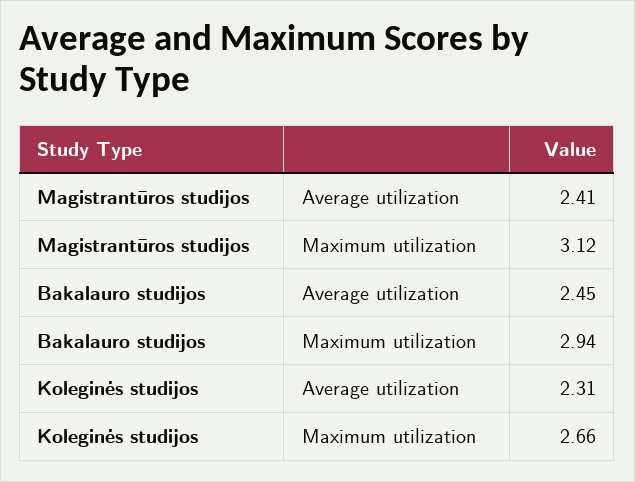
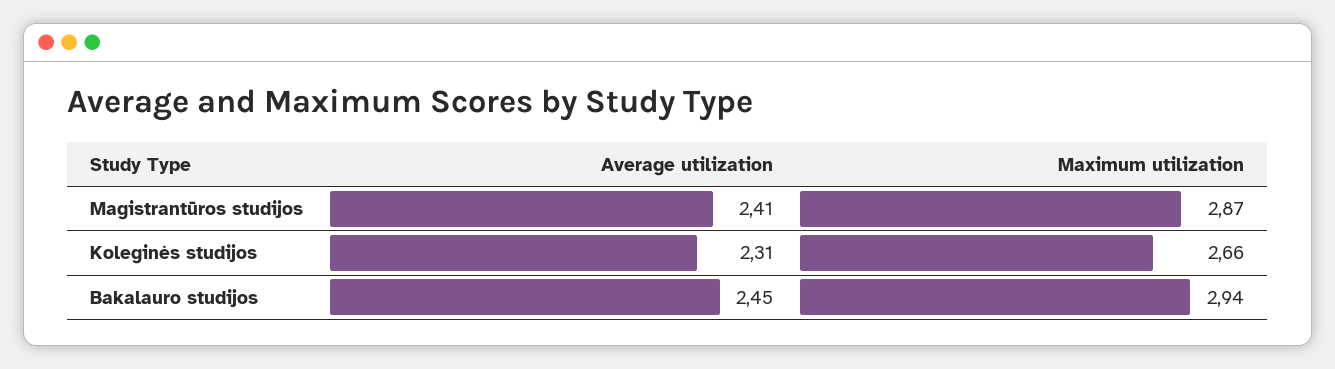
  {
    "Magistrantūros studijos": {
      "Average utilization": 2.41,
-     "Maximum utilization": 3.12
+     "Maximum utilization": 2.87
    },
    "Bakalauro studijos": {
      "Average utilization": 2.45,
      "Maximum utilization": 2.94
    },
    "Koleginės studijos": {
      "Average utilization": 2.31,
      "Maximum utilization": 2.66
    }
  }

